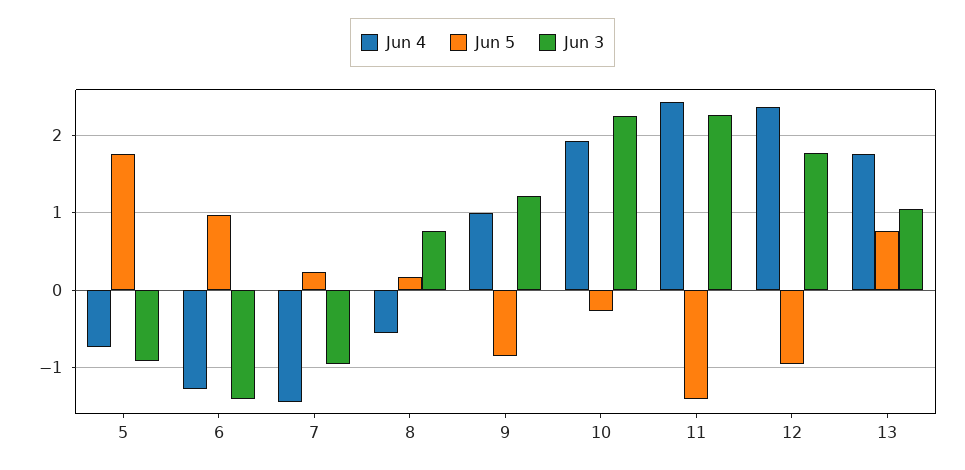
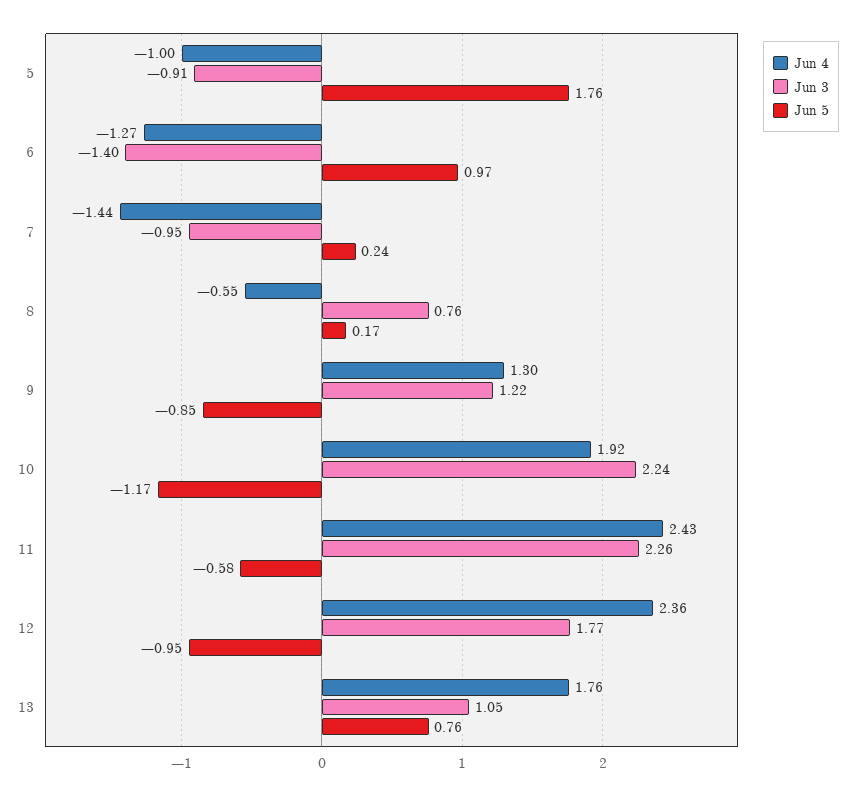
  {
    "Jun 4": {
-     "5": -0.7,
+     "5": -1,
      "6": -1.27,
      "7": -1.44,
      "8": -0.55,
-     "9": 1,
+     "9": 1.3,
      "10": 1.92,
      "11": 2.43,
      "12": 2.36,
      "13": 1.76
    },
    "Jun 5": {
      "5": 1.76,
      "6": 0.97,
      "7": 0.24,
      "8": 0.17,
      "9": -0.85,
-     "10": -0.3,
+     "10": -1.17,
-     "11": -1.4,
+     "11": -0.58,
      "12": -0.95,
      "13": 0.76
    },
    "Jun 3": {
      "5": -0.91,
      "6": -1.4,
      "7": -0.95,
      "8": 0.76,
      "9": 1.22,
      "10": 2.24,
      "11": 2.26,
      "12": 1.77,
      "13": 1.05
    }
  }

